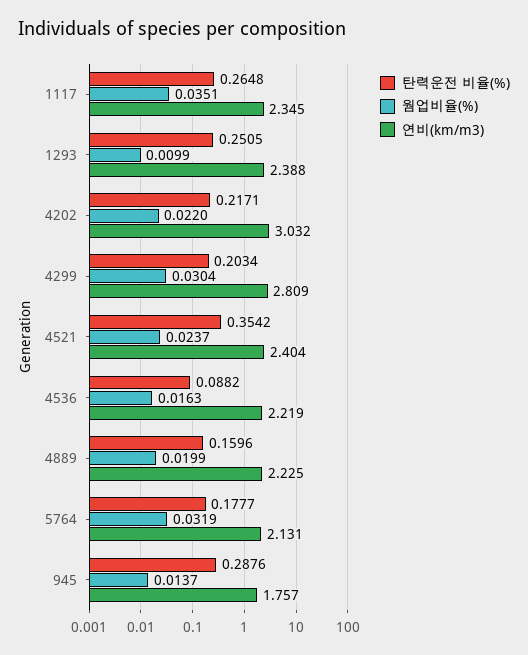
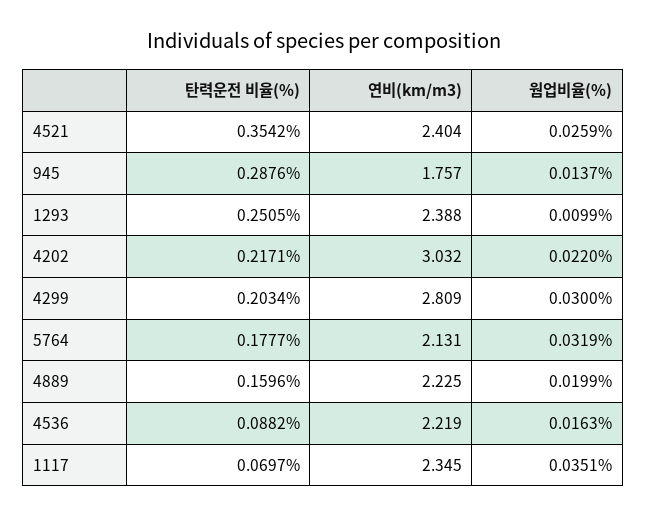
  {
    "탄력운전 비율(%)": {
-     "1117": 0.2648,
+     "1117": 0.0697,
      "1293": 0.2505,
      "4202": 0.2171,
      "4299": 0.2034,
      "4521": 0.3542,
      "4536": 0.0882,
      "4889": 0.1596,
      "5764": 0.1777,
      "945": 0.2876
    },
    "웜업비율(%)": {
      "1117": 0.0351,
      "1293": 0.0099,
      "4202": 0.022,
-     "4299": 0.0304,
+     "4299": 0.03,
-     "4521": 0.0237,
+     "4521": 0.0259,
      "4536": 0.0163,
      "4889": 0.0199,
      "5764": 0.0319,
      "945": 0.0137
    },
    "연비(km/m3)": {
      "1117": 2.345,
      "1293": 2.388,
      "4202": 3.032,
      "4299": 2.809,
      "4521": 2.404,
      "4536": 2.219,
      "4889": 2.225,
      "5764": 2.131,
      "945": 1.757
    }
  }

